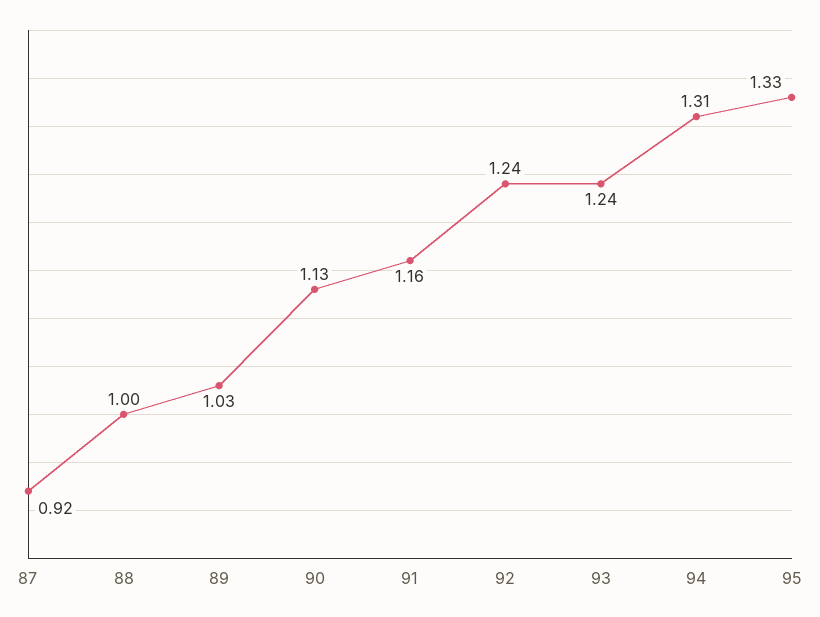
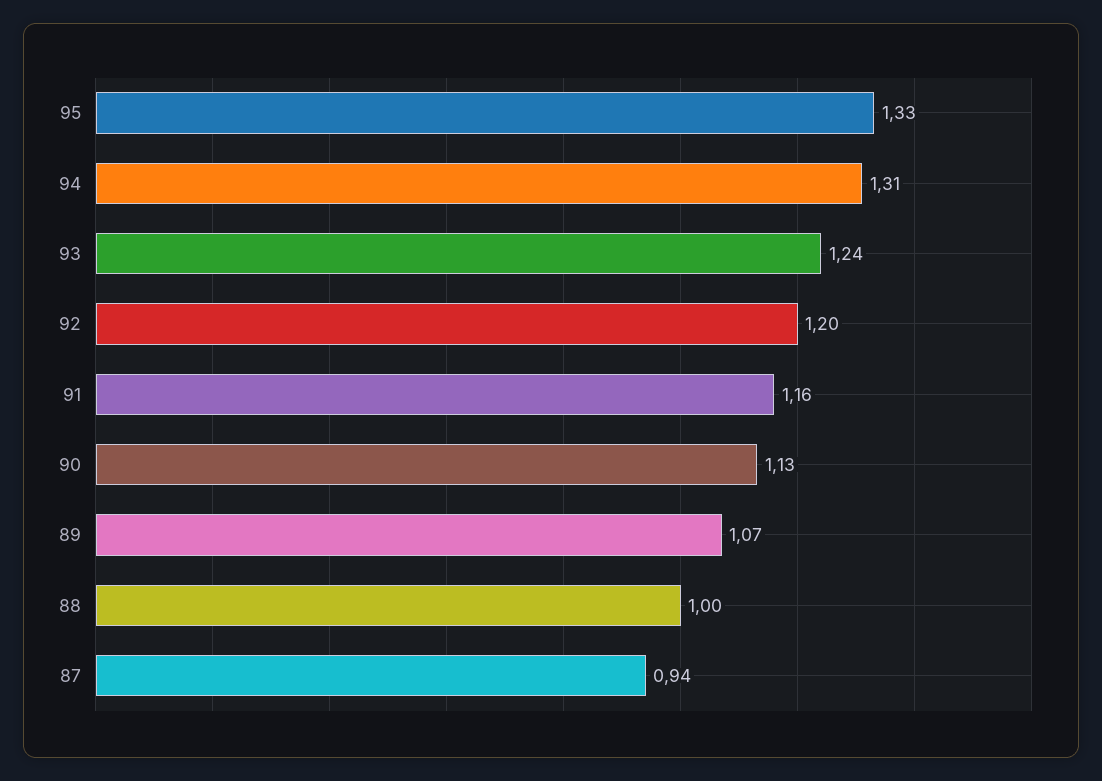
  {
-   "87": 0.92,
+   "87": 0.94,
    "88": 1,
-   "89": 1.03,
+   "89": 1.07,
    "90": 1.13,
    "91": 1.16,
-   "92": 1.24,
+   "92": 1.2,
    "93": 1.24,
    "94": 1.31,
    "95": 1.33
  }

